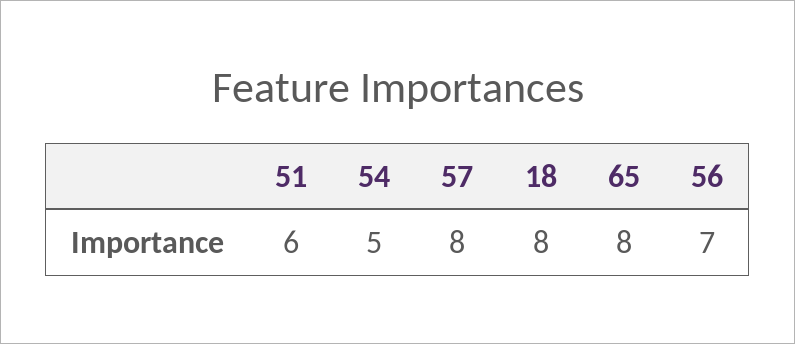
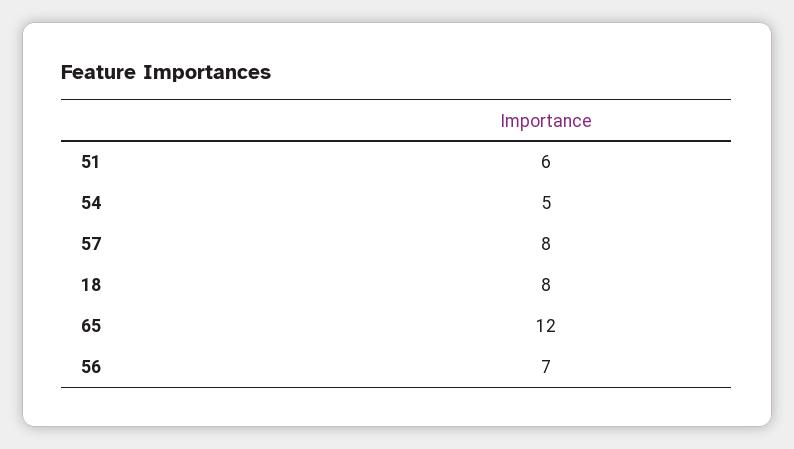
  {
    "51": 6,
    "54": 5,
    "57": 8,
    "18": 8,
-   "65": 8,
+   "65": 12,
    "56": 7
  }

